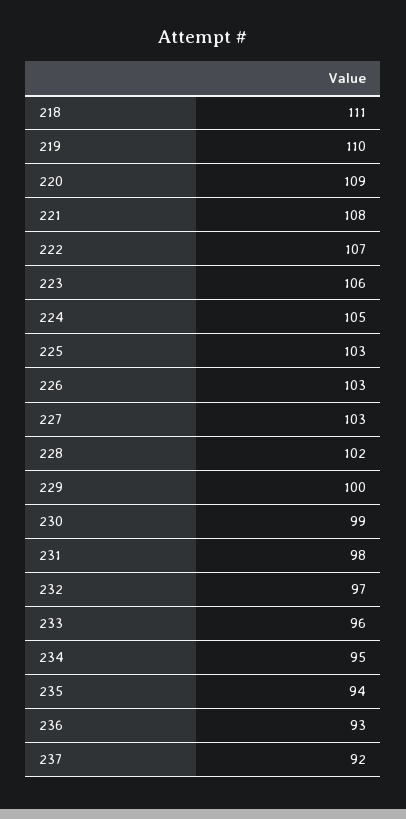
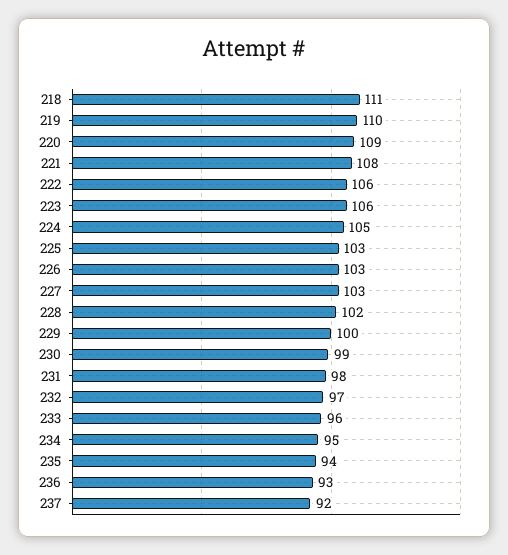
  {
    "218": 111,
    "219": 110,
    "220": 109,
    "221": 108,
-   "222": 107,
+   "222": 106,
    "223": 106,
    "224": 105,
    "225": 103,
    "226": 103,
    "227": 103,
    "228": 102,
    "229": 100,
    "230": 99,
    "231": 98,
    "232": 97,
    "233": 96,
    "234": 95,
    "235": 94,
    "236": 93,
    "237": 92
  }

